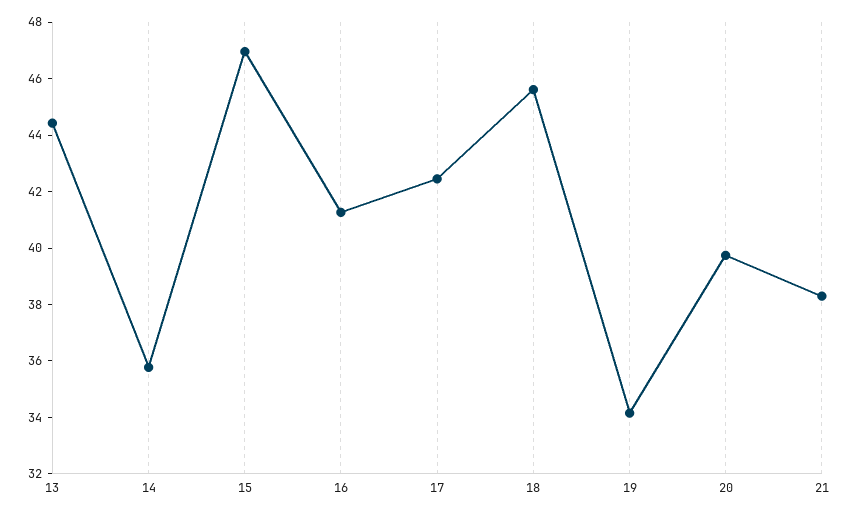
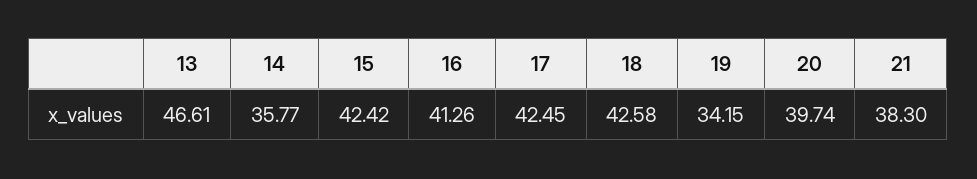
  {
-   "13": 44.5,
+   "13": 46.61,
    "14": 35.77,
-   "15": 47,
+   "15": 42.42,
    "16": 41.26,
    "17": 42.45,
-   "18": 45.5,
+   "18": 42.58,
    "19": 34.15,
    "20": 39.74,
    "21": 38.3
  }

